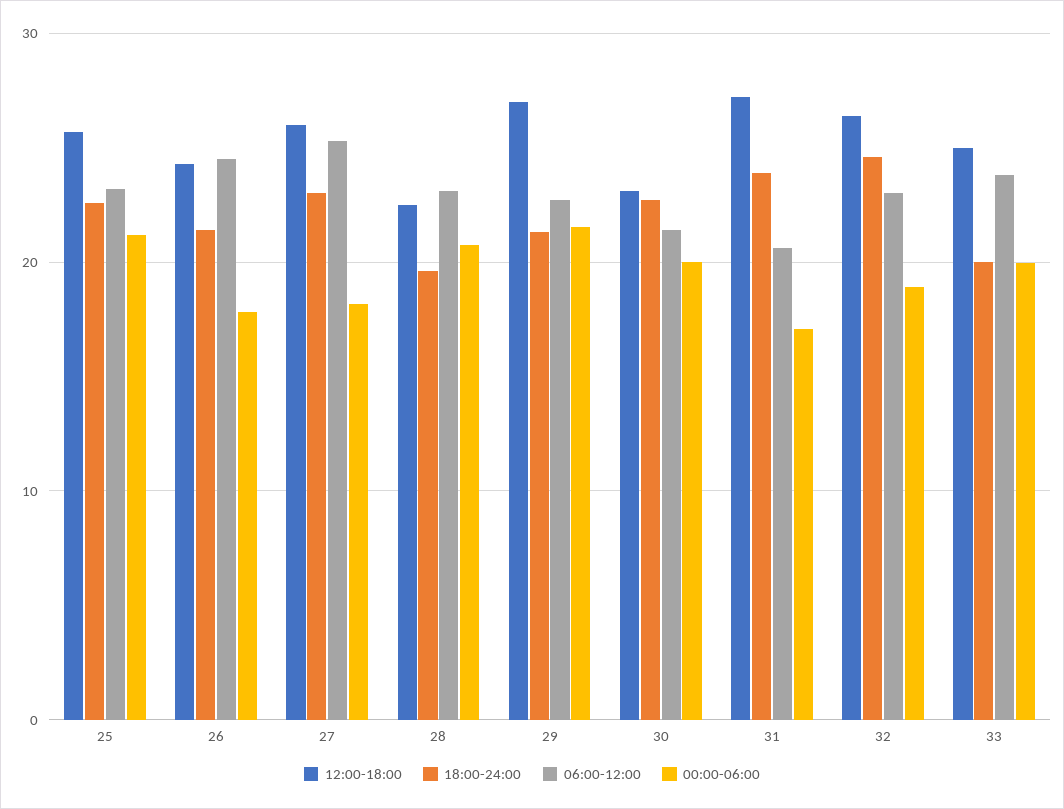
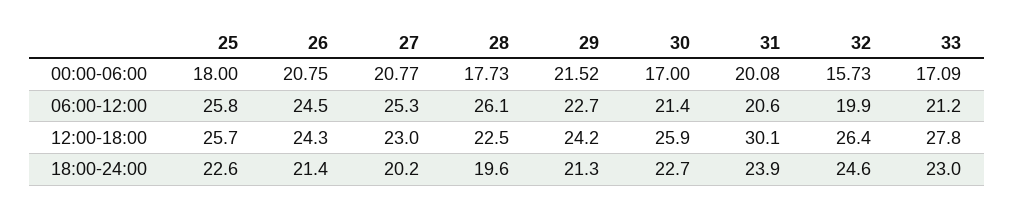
  {
    "12:00-18:00": {
      "25": 25.7,
      "26": 24.3,
-     "27": 26,
+     "27": 23,
      "28": 22.5,
-     "29": 27,
+     "29": 24.2,
-     "30": 23,
+     "30": 25.9,
-     "31": 27,
+     "31": 30.1,
      "32": 26.4,
-     "33": 25
+     "33": 27.8
    },
    "18:00-24:00": {
      "25": 22.6,
      "26": 21.4,
-     "27": 23,
+     "27": 20.2,
      "28": 19.6,
      "29": 21.3,
      "30": 22.7,
      "31": 23.9,
      "32": 24.6,
-     "33": 20
+     "33": 23
    },
    "06:00-12:00": {
-     "25": 23,
+     "25": 25.8,
      "26": 24.5,
      "27": 25.3,
-     "28": 23,
+     "28": 26.1,
      "29": 22.7,
      "30": 21.4,
      "31": 20.6,
-     "32": 23,
+     "32": 19.9,
-     "33": 24
+     "33": 21.2
    },
    "00:00-06:00": {
-     "25": 21,
+     "25": 18,
-     "26": 18,
+     "26": 20.75,
-     "27": 18,
+     "27": 20.77,
-     "28": 21,
+     "28": 17.73,
      "29": 21.52,
-     "30": 20,
+     "30": 17,
-     "31": 17,
+     "31": 20.08,
-     "32": 19,
+     "32": 15.73,
-     "33": 20
+     "33": 17.09
    }
  }

